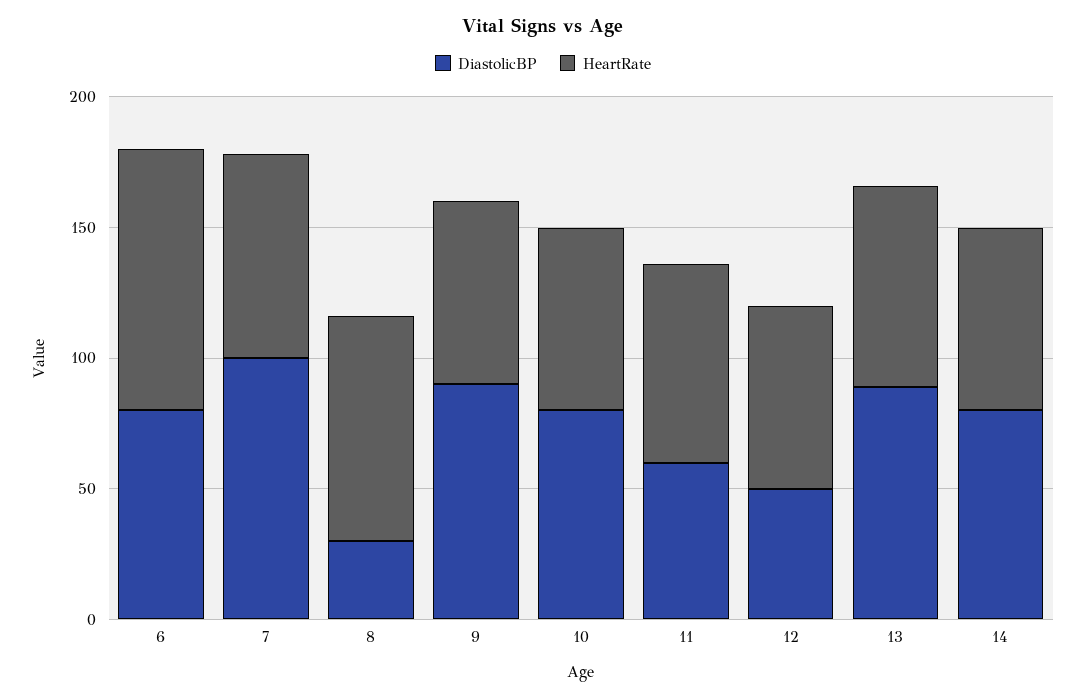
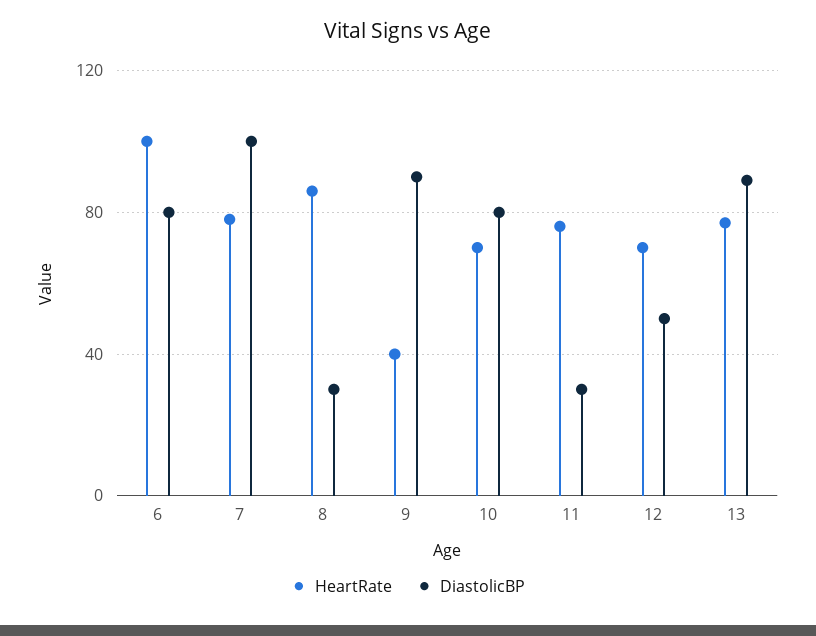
  {
    "DiastolicBP": {
      "6": 80,
      "7": 100,
      "8": 30,
      "9": 90,
      "10": 80,
-     "11": 60,
+     "11": 30,
      "12": 50,
-     "13": 90,
+     "13": 90
-     "14": 80
    },
    "HeartRate": {
      "6": 100,
      "7": 80,
      "8": 85,
-     "9": 70,
+     "9": 40,
      "10": 70,
      "11": 75,
      "12": 70,
-     "13": 75,
+     "13": 75
-     "14": 70
    }
  }

